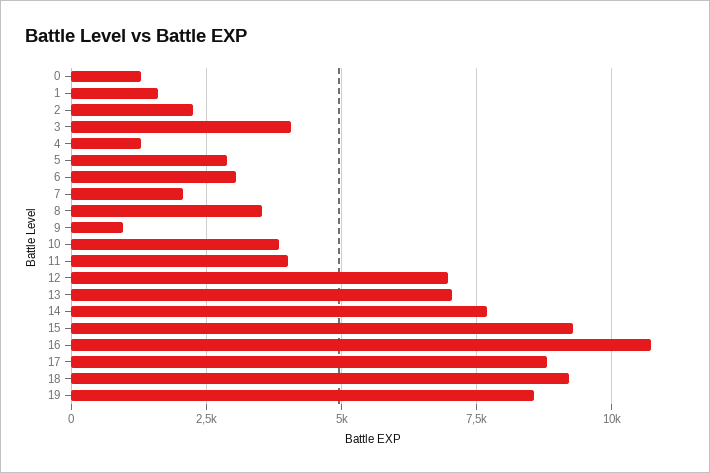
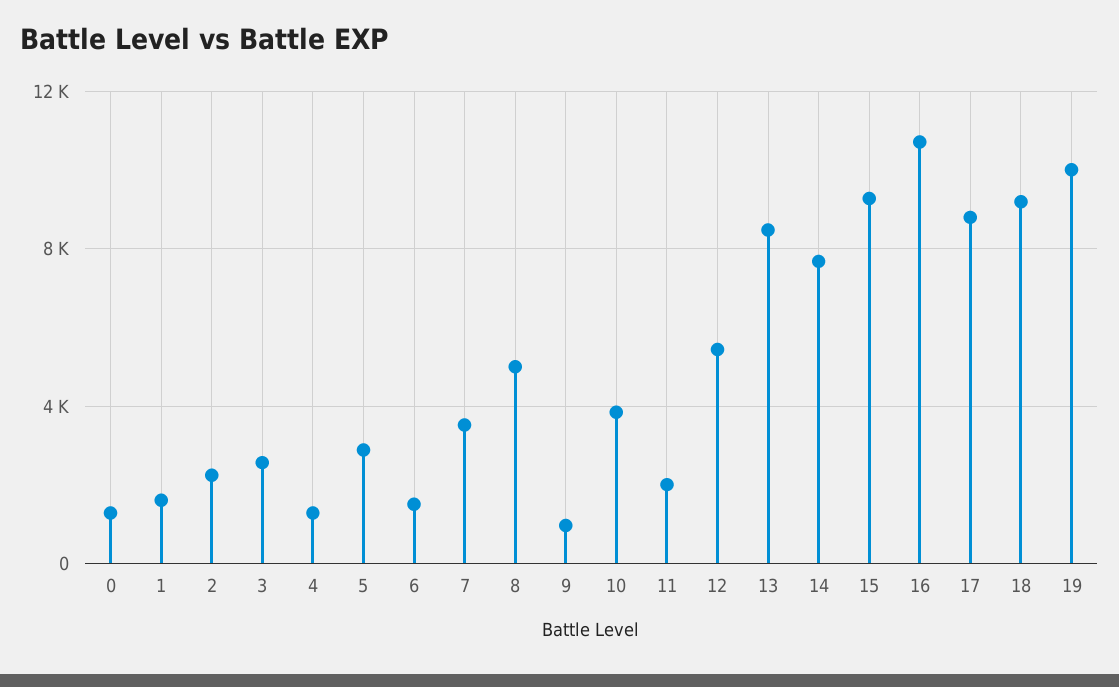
  {
    "0": 1250,
    "1": 1500,
    "2": 2250,
-   "3": 4000,
+   "3": 2500,
    "4": 1250,
    "5": 3000,
-   "6": 3000,
+   "6": 1500,
-   "7": 2000,
+   "7": 3500,
-   "8": 3500,
+   "8": 5000,
    "9": 1000,
    "10": 3750,
-   "11": 4000,
+   "11": 2000,
-   "12": 7000,
+   "12": 5500,
-   "13": 7000,
+   "13": 8500,
    "14": 7750,
    "15": 9250,
    "16": 10750,
    "17": 8750,
    "18": 9250,
-   "19": 8500
+   "19": 10000
  }

